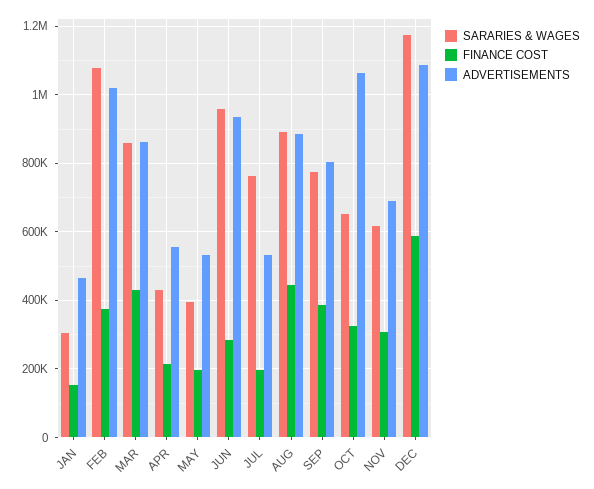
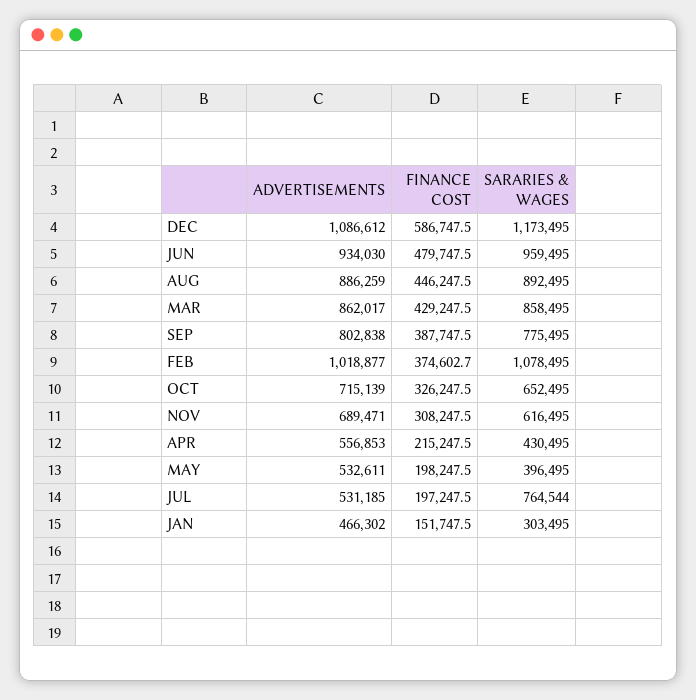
  {
    "SARARIES & WAGES": {
      "JAN": 303495,
      "FEB": 1078495,
      "MAR": 858495,
      "APR": 430495,
      "MAY": 396495,
      "JUN": 959495,
      "JUL": 764544,
      "AUG": 892495,
      "SEP": 775495,
      "OCT": 652495,
      "NOV": 616495,
      "DEC": 1173495
    },
    "FINANCE COST": {
      "JAN": 151747.5,
      "FEB": 374602.7,
      "MAR": 429247.5,
      "APR": 215247.5,
      "MAY": 198247.5,
-     "JUN": 280000,
+     "JUN": 479747.5,
      "JUL": 197247.5,
      "AUG": 446247.5,
      "SEP": 387747.5,
      "OCT": 326247.5,
      "NOV": 308247.5,
      "DEC": 586747.5
    },
    "ADVERTISEMENTS": {
      "JAN": 466302,
      "FEB": 1018877,
      "MAR": 862017,
      "APR": 556853,
      "MAY": 532611,
      "JUN": 934030,
      "JUL": 531185,
      "AUG": 886259,
      "SEP": 802838,
-     "OCT": 1060000,
+     "OCT": 715139,
      "NOV": 689471,
      "DEC": 1086612
    }
  }

